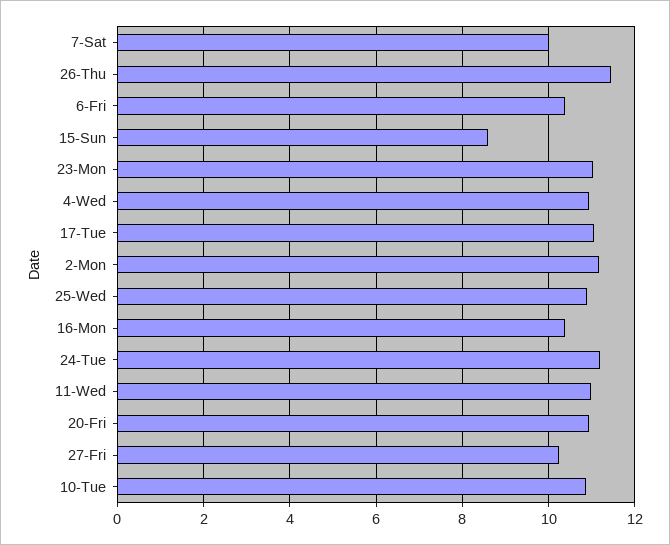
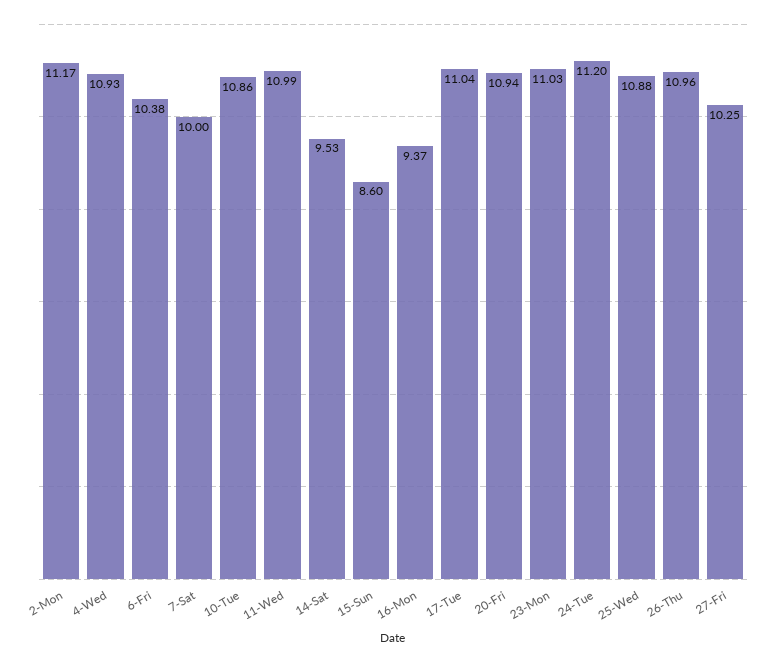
  {
    "7-Sat": 10,
-   "26-Thu": 11.4,
+   "26-Thu": 10.96,
    "6-Fri": 10.38,
    "15-Sun": 8.6,
    "23-Mon": 11.03,
    "4-Wed": 10.93,
    "17-Tue": 11.04,
    "2-Mon": 11.17,
    "25-Wed": 10.88,
-   "16-Mon": 10.4,
+   "16-Mon": 9.37,
    "24-Tue": 11.2,
    "11-Wed": 10.99,
    "20-Fri": 10.94,
    "27-Fri": 10.25,
-   "10-Tue": 10.86
+   "10-Tue": 10.86,
+   "14-Sat": 9.53
  }

